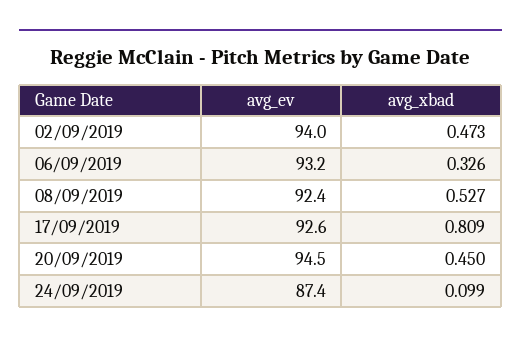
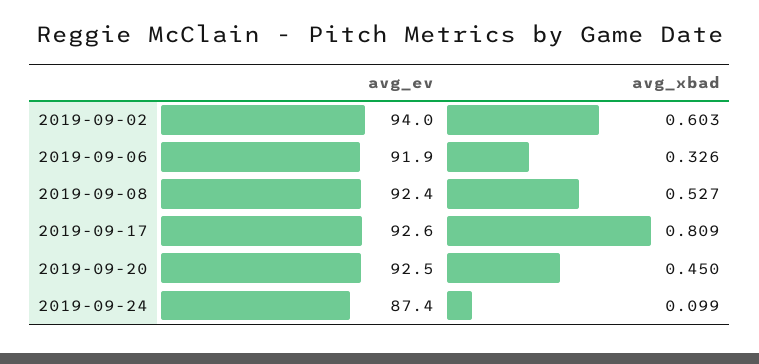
  {
    "avg_ev": {
      "02/09/2019": 94,
-     "06/09/2019": 93.2,
+     "06/09/2019": 91.9,
      "08/09/2019": 92.4,
      "17/09/2019": 92.6,
-     "20/09/2019": 94.5,
+     "20/09/2019": 92.5,
      "24/09/2019": 87.4
    },
    "avg_xbad": {
-     "02/09/2019": 0.473,
+     "02/09/2019": 0.603,
      "06/09/2019": 0.326,
      "08/09/2019": 0.527,
      "17/09/2019": 0.809,
      "20/09/2019": 0.45,
      "24/09/2019": 0.099
    }
  }

